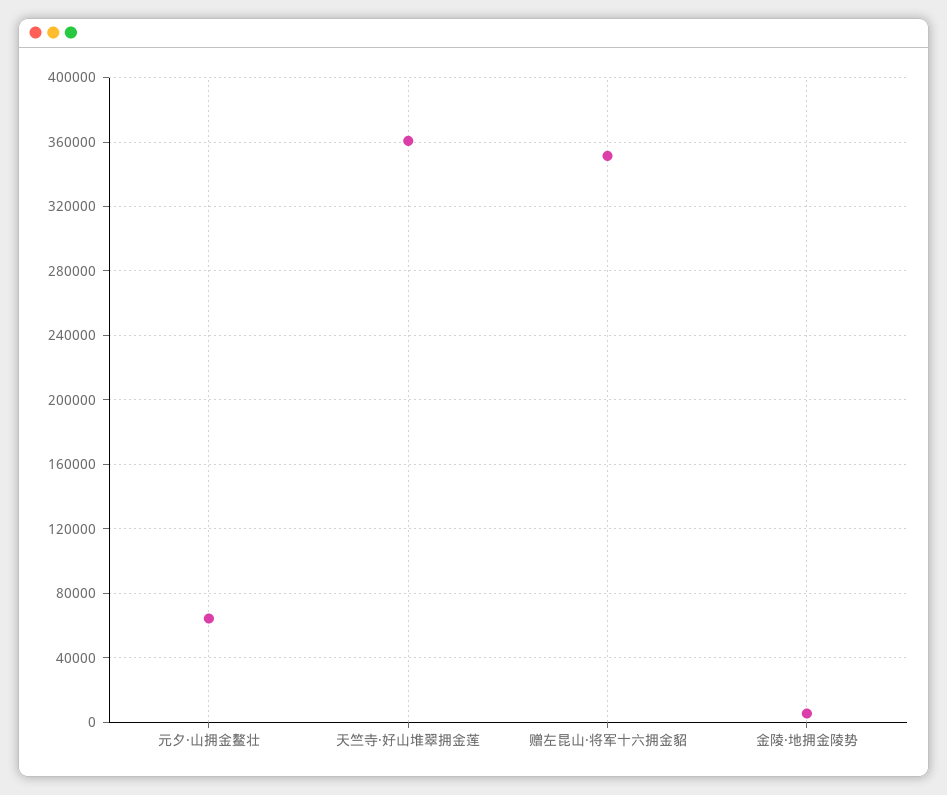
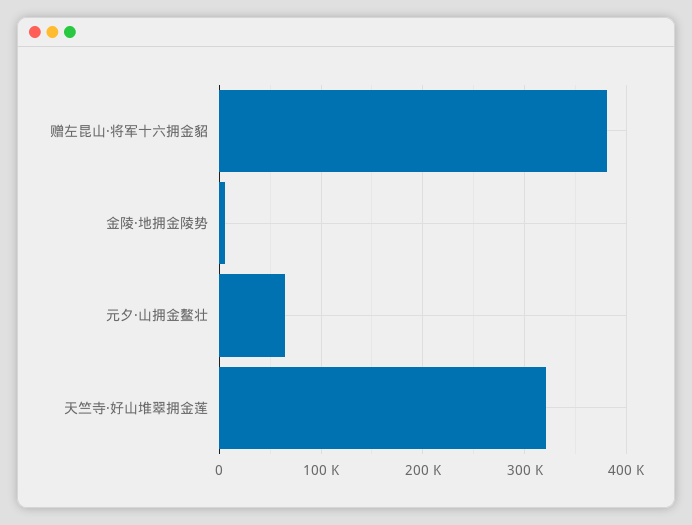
  {
    "元夕·山拥金鳌壮": 65000,
-   "天竺寺·好山堆翠拥金莲": 360000,
+   "天竺寺·好山堆翠拥金莲": 320000,
-   "赠左昆山·将军十六拥金貂": 350000,
+   "赠左昆山·将军十六拥金貂": 380000,
    "金陵·地拥金陵势": 5000
  }

